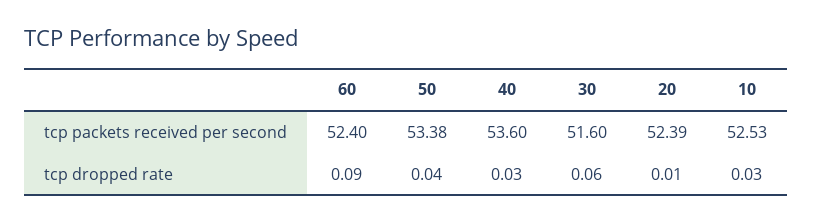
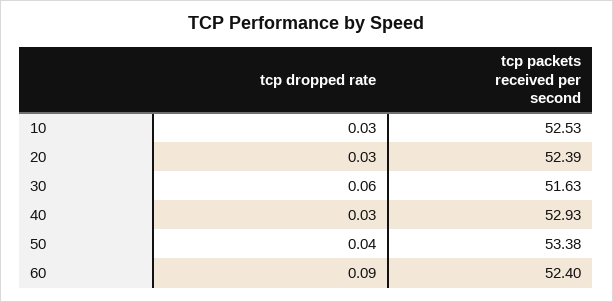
  {
    "60": {
      "tcp packets received per second": 52.4,
      "tcp dropped rate": 0.09
    },
    "50": {
      "tcp packets received per second": 53.38,
      "tcp dropped rate": 0.04
    },
    "40": {
-     "tcp packets received per second": 53.6,
+     "tcp packets received per second": 52.93,
      "tcp dropped rate": 0.03
    },
    "30": {
-     "tcp packets received per second": 51.6,
+     "tcp packets received per second": 51.63,
      "tcp dropped rate": 0.06
    },
    "20": {
      "tcp packets received per second": 52.39,
-     "tcp dropped rate": 0.01
+     "tcp dropped rate": 0.03
    },
    "10": {
      "tcp packets received per second": 52.53,
      "tcp dropped rate": 0.03
    }
  }

